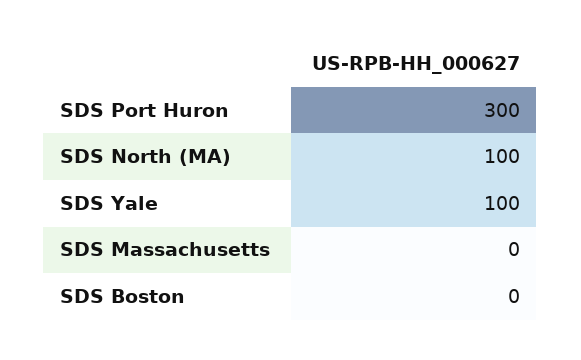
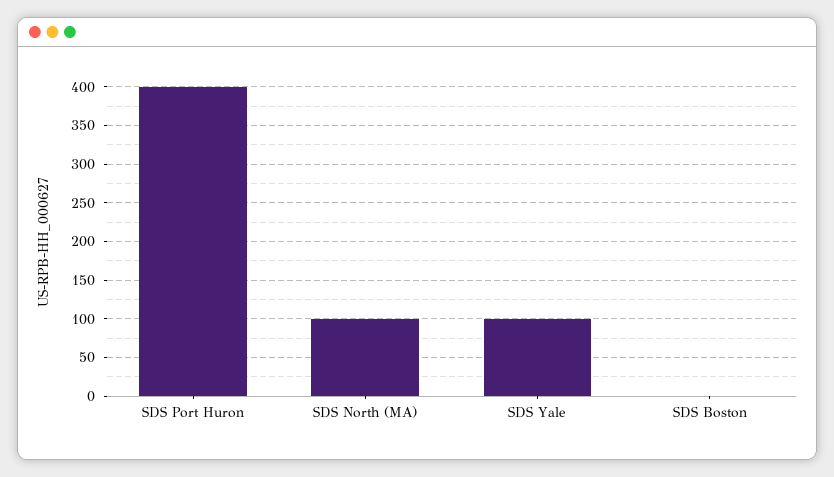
  {
-   "SDS Port Huron": 300,
+   "SDS Port Huron": 400,
    "SDS North (MA)": 100,
    "SDS Yale": 100,
-   "SDS Massachusetts": 0,
    "SDS Boston": 0
  }

